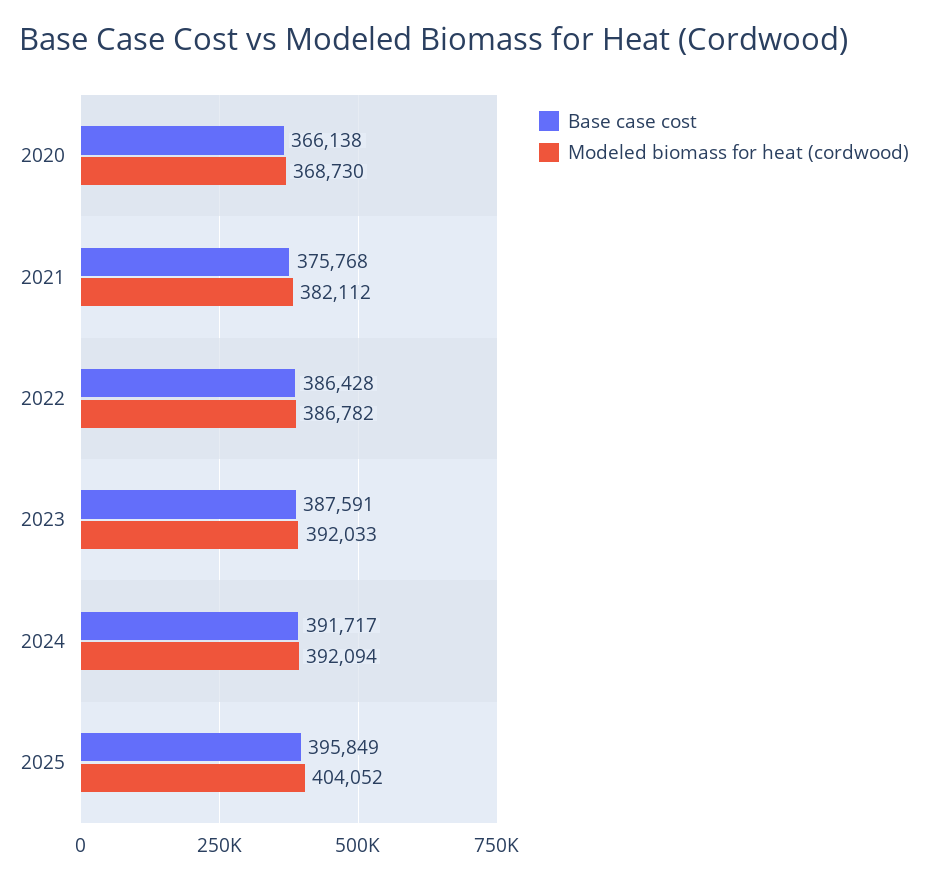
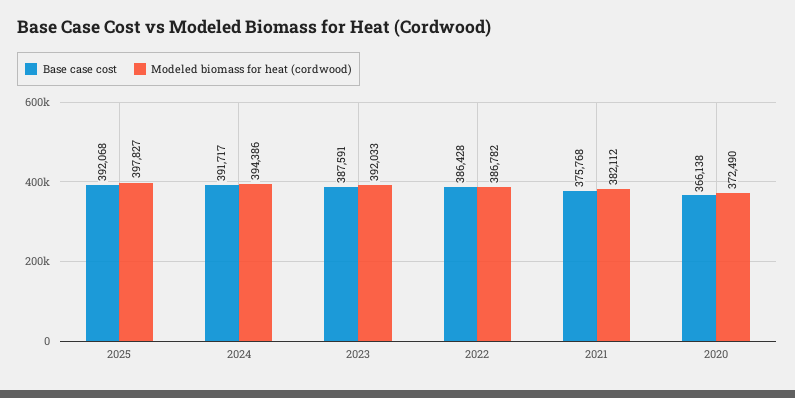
  {
    "Base case cost": {
      "2020": 366138,
      "2021": 375768,
      "2022": 386428,
      "2023": 387591,
      "2024": 391717,
-     "2025": 395849
+     "2025": 392068
    },
    "Modeled biomass for heat (cordwood)": {
-     "2020": 368730,
+     "2020": 372490,
      "2021": 382112,
      "2022": 386782,
      "2023": 392033,
-     "2024": 392094,
+     "2024": 394386,
-     "2025": 404052
+     "2025": 397827
    }
  }

